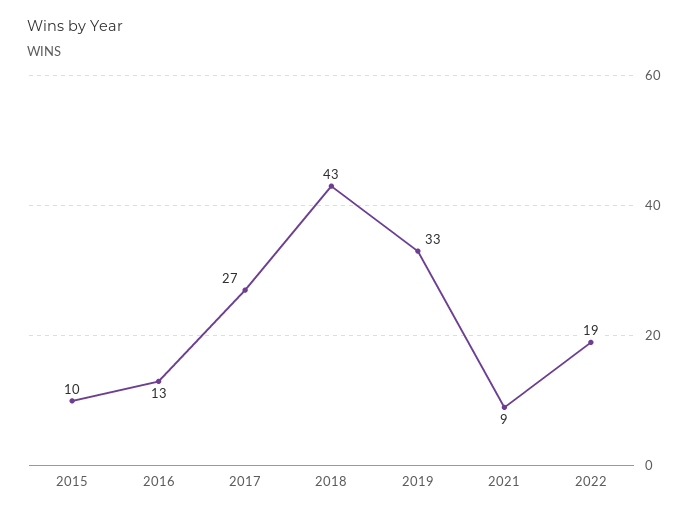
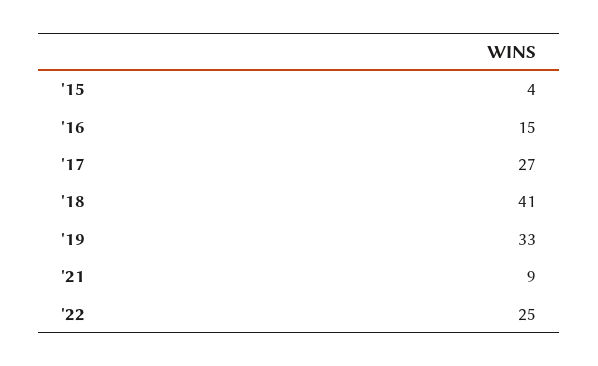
  {
-   "2015": 10,
+   "2015": 4,
-   "2016": 13,
+   "2016": 15,
    "2017": 27,
-   "2018": 43,
+   "2018": 41,
    "2019": 33,
    "2021": 9,
-   "2022": 19
+   "2022": 25
  }

